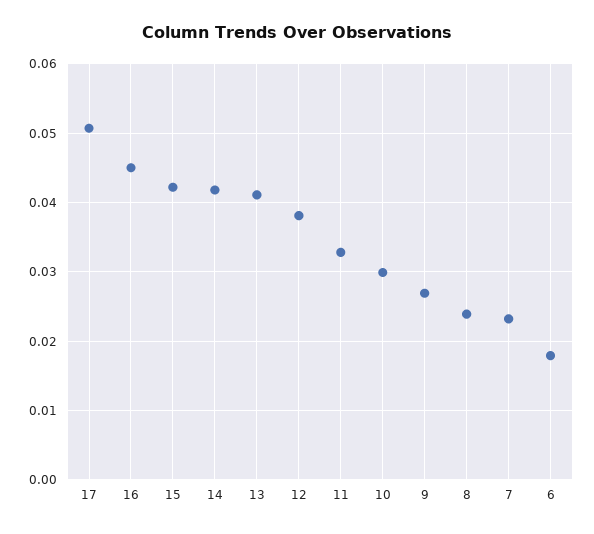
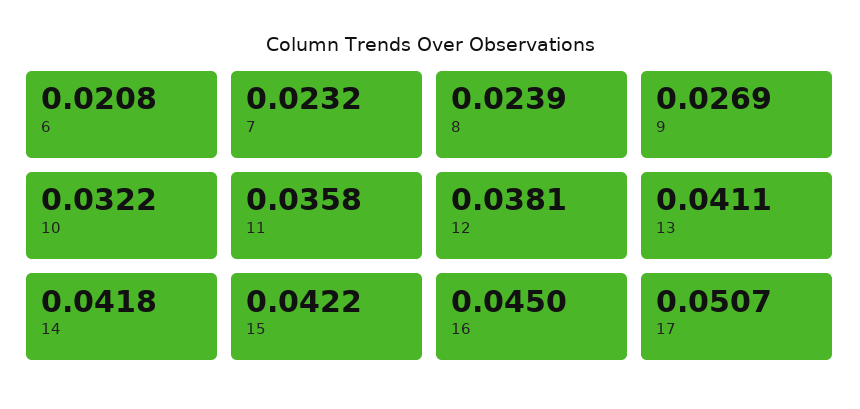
  {
    "17": 0.0507,
    "16": 0.045,
    "15": 0.0422,
    "14": 0.0418,
    "13": 0.0411,
    "12": 0.0381,
-   "11": 0.033,
+   "11": 0.0358,
-   "10": 0.03,
+   "10": 0.0322,
    "9": 0.0269,
    "8": 0.0239,
    "7": 0.0232,
-   "6": 0.018
+   "6": 0.0208
  }

